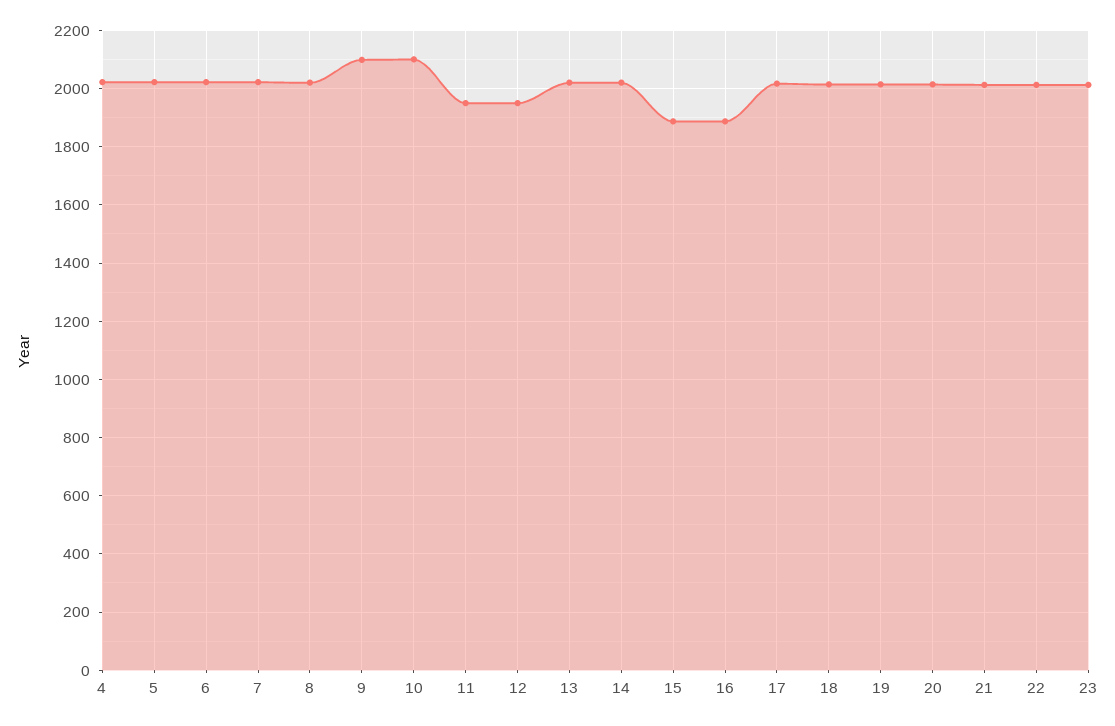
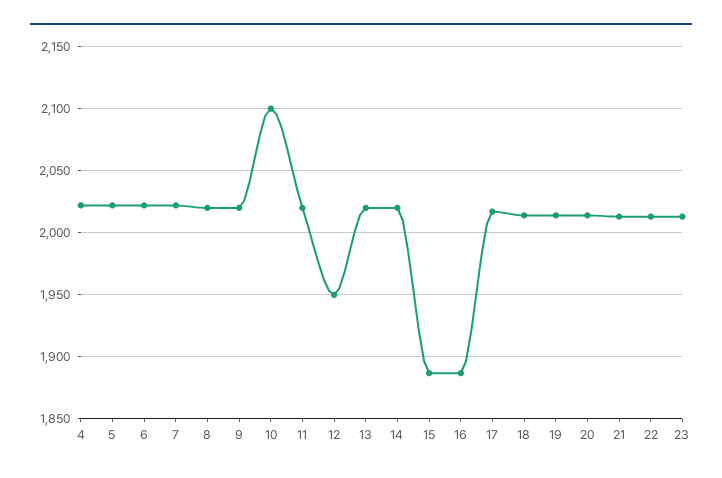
  {
    "4": 2020,
    "5": 2020,
    "6": 2020,
    "7": 2020,
    "8": 2020,
-   "9": 2100,
+   "9": 2020,
    "10": 2100,
-   "11": 1950,
+   "11": 2020,
    "12": 1950,
    "13": 2020,
    "14": 2020,
    "15": 1885,
    "16": 1885,
    "17": 2015,
    "18": 2015,
    "19": 2015,
    "20": 2015,
    "21": 2015,
    "22": 2015,
    "23": 2015
  }

